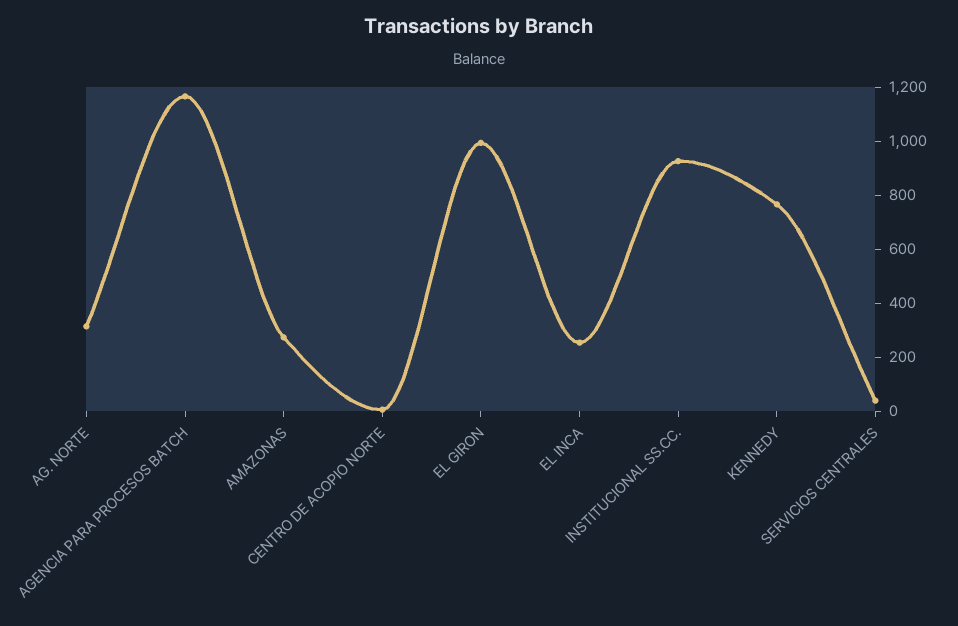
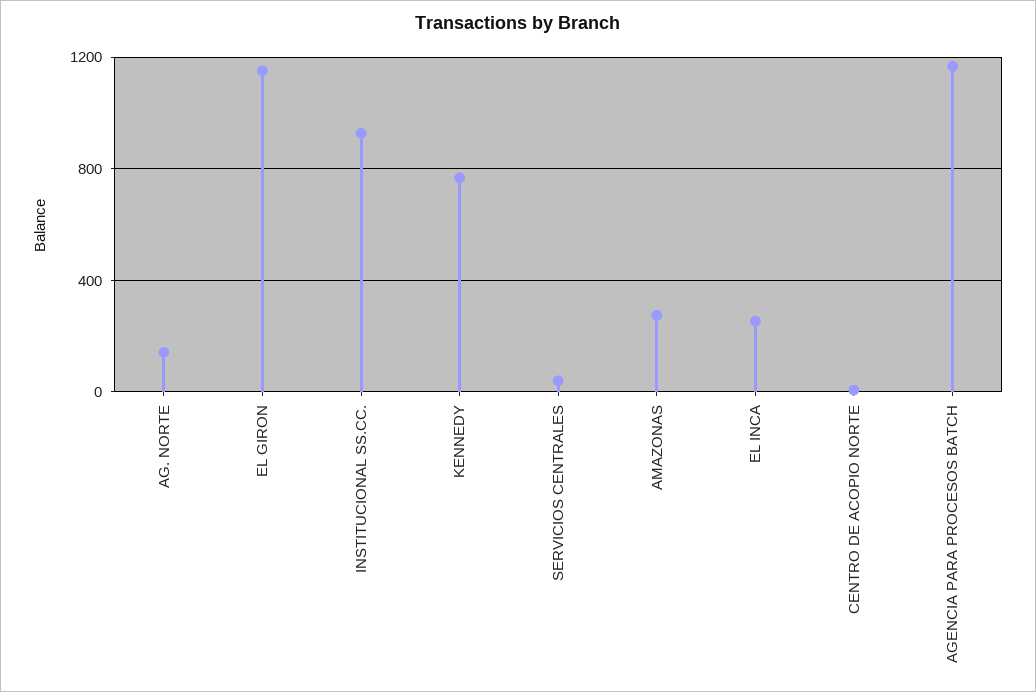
  {
-   "AG. NORTE": 300,
+   "AG. NORTE": 150,
    "AGENCIA PARA PROCESOS BATCH": 1150,
    "AMAZONAS": 250,
    "CENTRO DE ACOPIO NORTE": 0,
-   "EL GIRON": 1000,
+   "EL GIRON": 1150,
    "EL INCA": 250,
    "INSTITUCIONAL SS.CC.": 950,
    "KENNEDY": 750,
    "SERVICIOS CENTRALES": 50
  }

